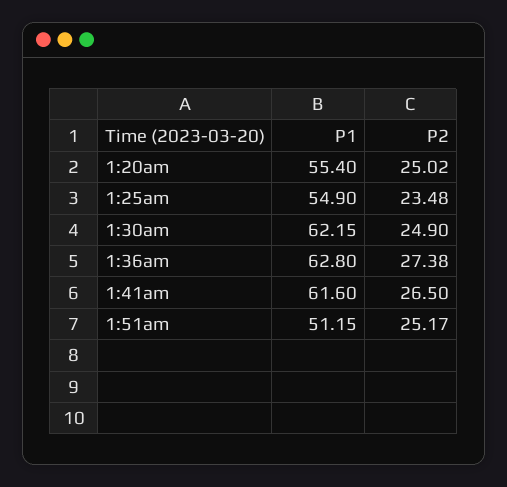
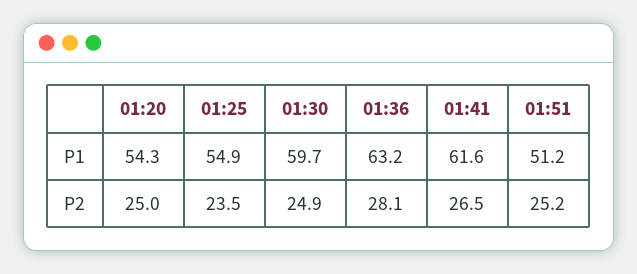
  {
    "P1": {
-     "1:20am": 55.4,
+     "1:20am": 54.3,
      "1:25am": 54.9,
-     "1:30am": 62.15,
+     "1:30am": 59.7,
-     "1:36am": 62.8,
+     "1:36am": 63.2,
      "1:41am": 61.6,
      "1:51am": 51.15
    },
    "P2": {
      "1:20am": 25.02,
      "1:25am": 23.48,
      "1:30am": 24.9,
-     "1:36am": 27.38,
+     "1:36am": 28.1,
      "1:41am": 26.5,
      "1:51am": 25.17
    }
  }

